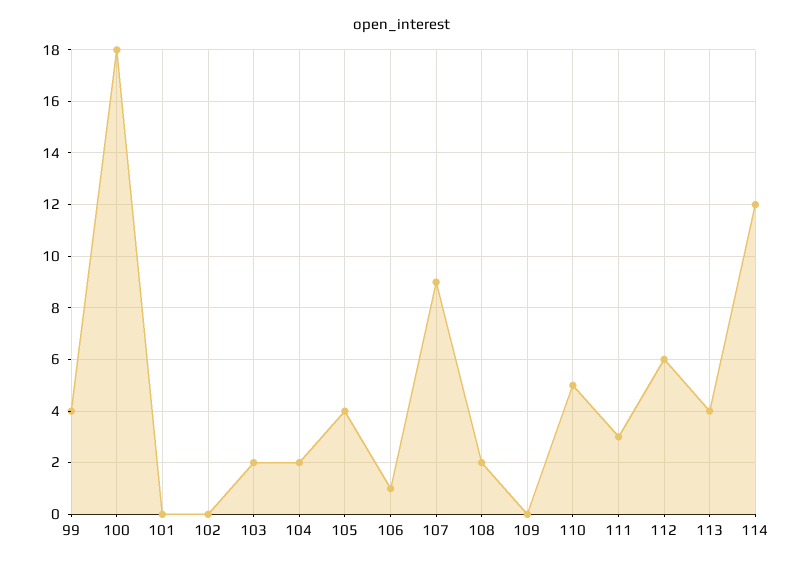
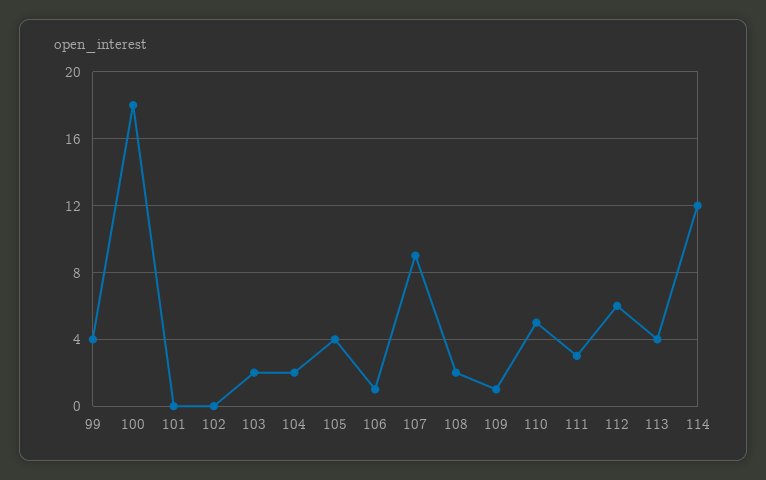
  {
    "99": 4,
    "100": 18,
    "101": 0,
    "102": 0,
    "103": 2,
    "104": 2,
    "105": 4,
    "106": 1,
    "107": 9,
    "108": 2,
-   "109": 0,
+   "109": 1,
    "110": 5,
    "111": 3,
    "112": 6,
    "113": 4,
    "114": 12
  }

